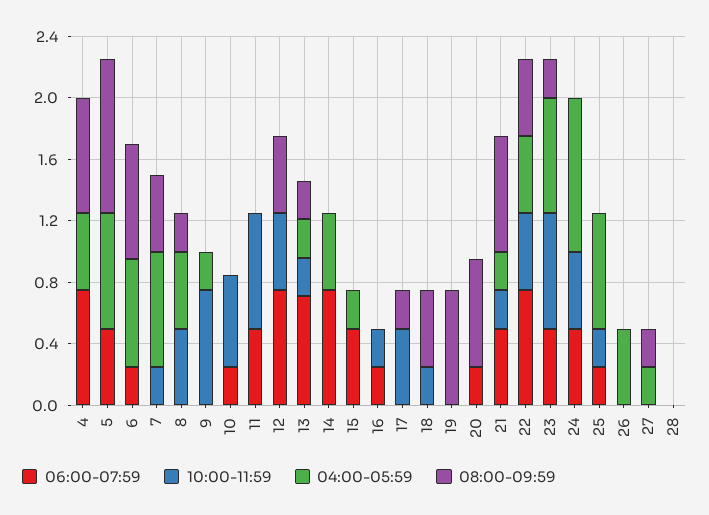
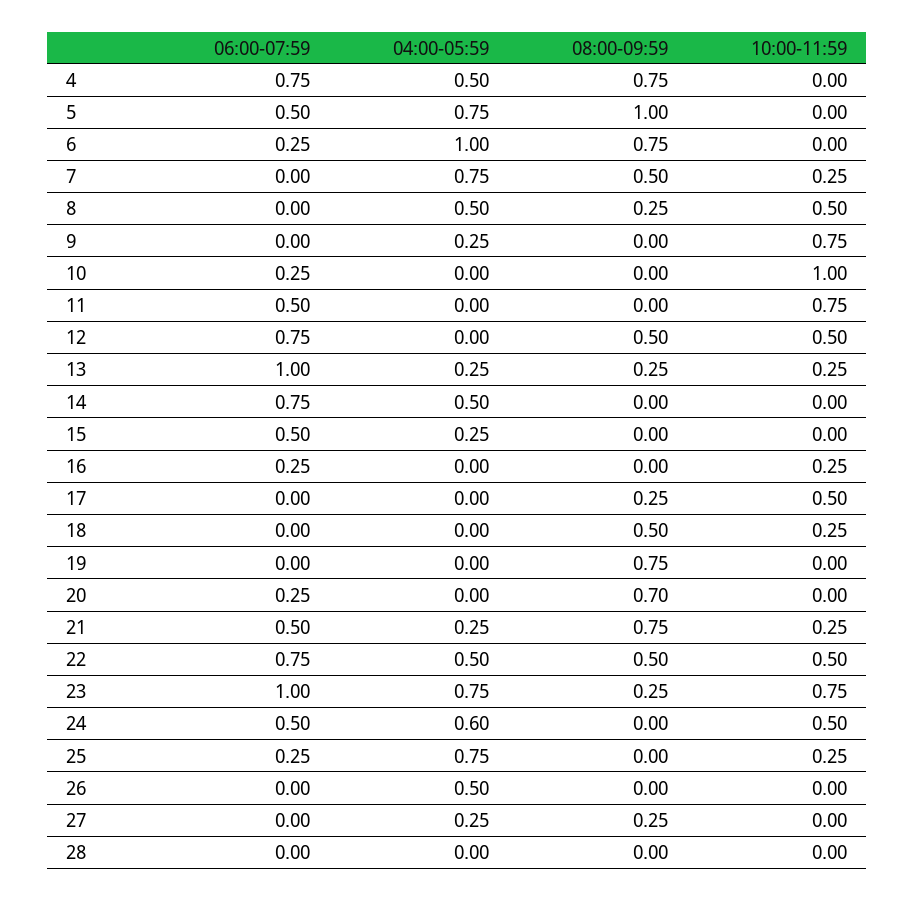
  {
    "06:00-07:59": {
      "4": 0.75,
      "5": 0.5,
      "6": 0.25,
      "7": 0,
      "8": 0,
      "9": 0,
      "10": 0.25,
      "11": 0.5,
      "12": 0.75,
-     "13": 0.7,
+     "13": 1,
      "14": 0.75,
      "15": 0.5,
      "16": 0.25,
      "17": 0,
      "18": 0,
      "19": 0,
      "20": 0.25,
      "21": 0.5,
      "22": 0.75,
-     "23": 0.5,
+     "23": 1,
      "24": 0.5,
      "25": 0.25,
      "26": 0,
      "27": 0,
      "28": 0
    },
    "10:00-11:59": {
      "4": 0,
      "5": 0,
      "6": 0,
      "7": 0.25,
      "8": 0.5,
      "9": 0.75,
-     "10": 0.6,
+     "10": 1,
      "11": 0.75,
      "12": 0.5,
      "13": 0.25,
      "14": 0,
      "15": 0,
      "16": 0.25,
      "17": 0.5,
      "18": 0.25,
      "19": 0,
      "20": 0,
      "21": 0.25,
      "22": 0.5,
      "23": 0.75,
      "24": 0.5,
      "25": 0.25,
      "26": 0,
      "27": 0,
      "28": 0
    },
    "04:00-05:59": {
      "4": 0.5,
      "5": 0.75,
-     "6": 0.7,
+     "6": 1,
      "7": 0.75,
      "8": 0.5,
      "9": 0.25,
      "10": 0,
      "11": 0,
      "12": 0,
      "13": 0.25,
      "14": 0.5,
      "15": 0.25,
      "16": 0,
      "17": 0,
      "18": 0,
      "19": 0,
      "20": 0,
      "21": 0.25,
      "22": 0.5,
      "23": 0.75,
-     "24": 1,
+     "24": 0.6,
      "25": 0.75,
      "26": 0.5,
      "27": 0.25,
      "28": 0
    },
    "08:00-09:59": {
      "4": 0.75,
      "5": 1,
      "6": 0.75,
      "7": 0.5,
      "8": 0.25,
      "9": 0,
      "10": 0,
      "11": 0,
      "12": 0.5,
      "13": 0.25,
      "14": 0,
      "15": 0,
      "16": 0,
      "17": 0.25,
      "18": 0.5,
      "19": 0.75,
      "20": 0.7,
      "21": 0.75,
      "22": 0.5,
      "23": 0.25,
      "24": 0,
      "25": 0,
      "26": 0,
      "27": 0.25,
      "28": 0
    }
  }

